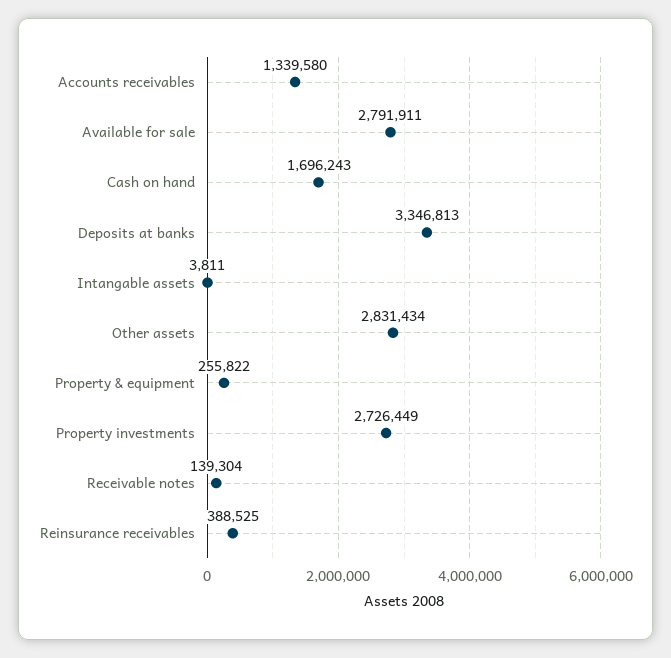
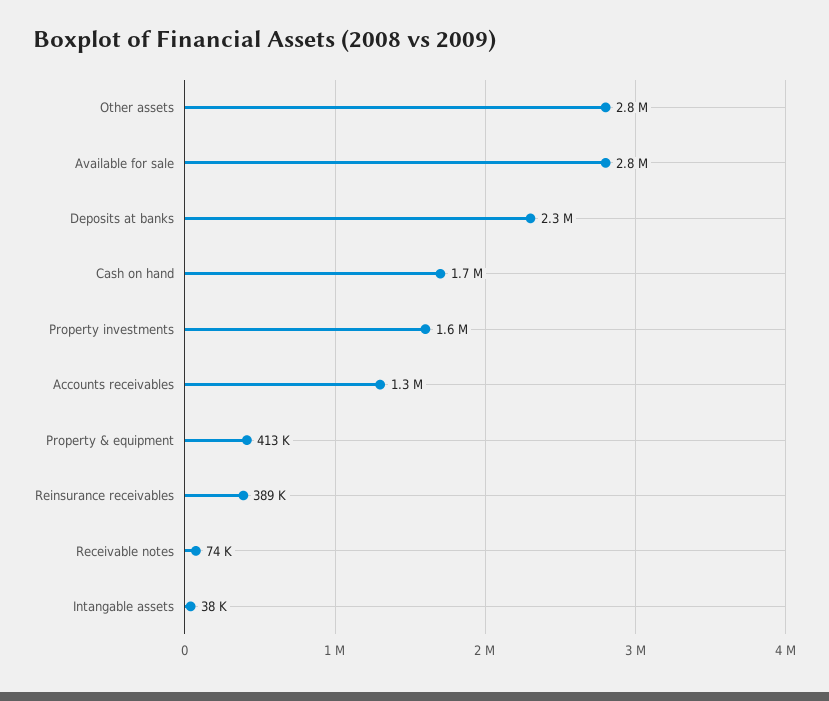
  {
    "Accounts receivables": 1339580,
    "Available for sale": 2791911,
    "Cash on hand": 1696243,
-   "Deposits at banks": 3346813,
+   "Deposits at banks": 2300000,
-   "Intangable assets": 3811,
+   "Intangable assets": 38000,
    "Other assets": 2831434,
-   "Property & equipment": 255822,
+   "Property & equipment": 413000,
-   "Property investments": 2726449,
+   "Property investments": 1600000,
-   "Receivable notes": 139304,
+   "Receivable notes": 74000,
    "Reinsurance receivables": 388525
  }

